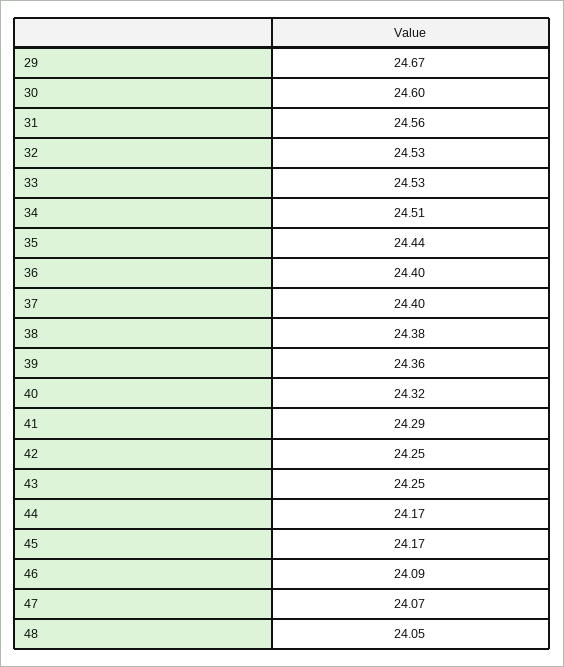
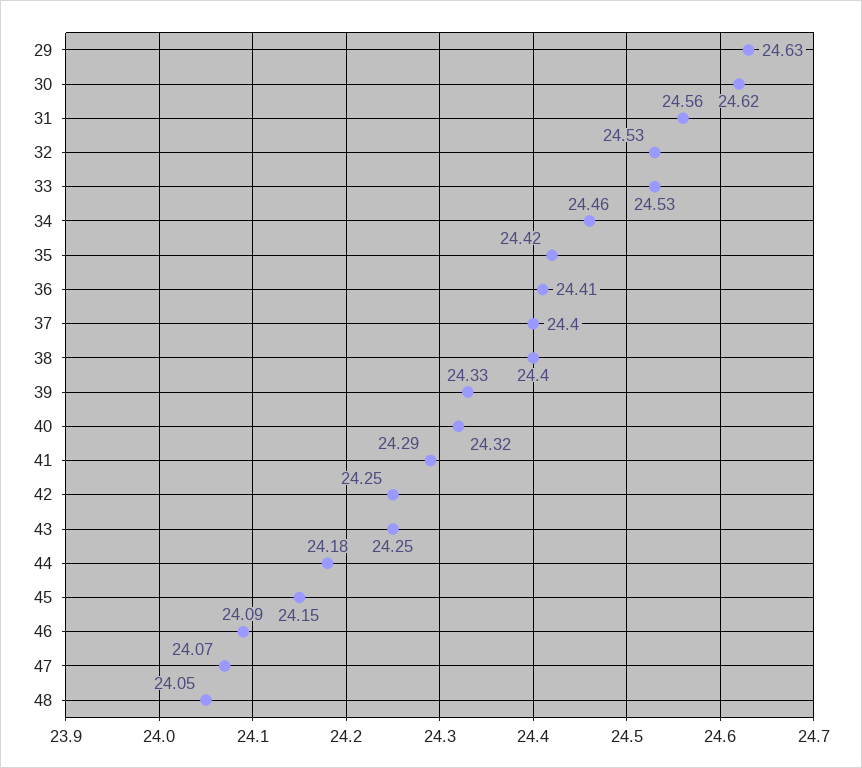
  {
-   "29": 24.67,
+   "29": 24.63,
-   "30": 24.6,
+   "30": 24.62,
    "31": 24.56,
    "32": 24.53,
    "33": 24.53,
-   "34": 24.51,
+   "34": 24.46,
-   "35": 24.44,
+   "35": 24.42,
-   "36": 24.4,
+   "36": 24.41,
    "37": 24.4,
-   "38": 24.38,
+   "38": 24.4,
-   "39": 24.36,
+   "39": 24.33,
    "40": 24.32,
    "41": 24.29,
    "42": 24.25,
    "43": 24.25,
-   "44": 24.17,
+   "44": 24.18,
-   "45": 24.17,
+   "45": 24.15,
    "46": 24.09,
    "47": 24.07,
    "48": 24.05
  }

